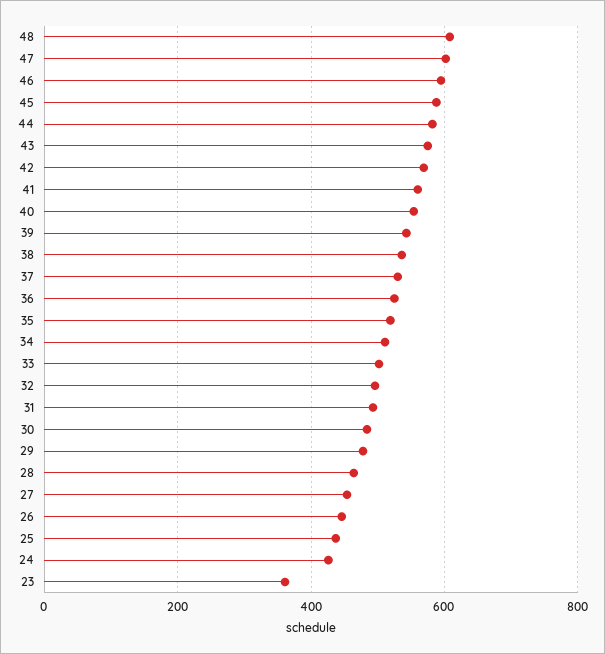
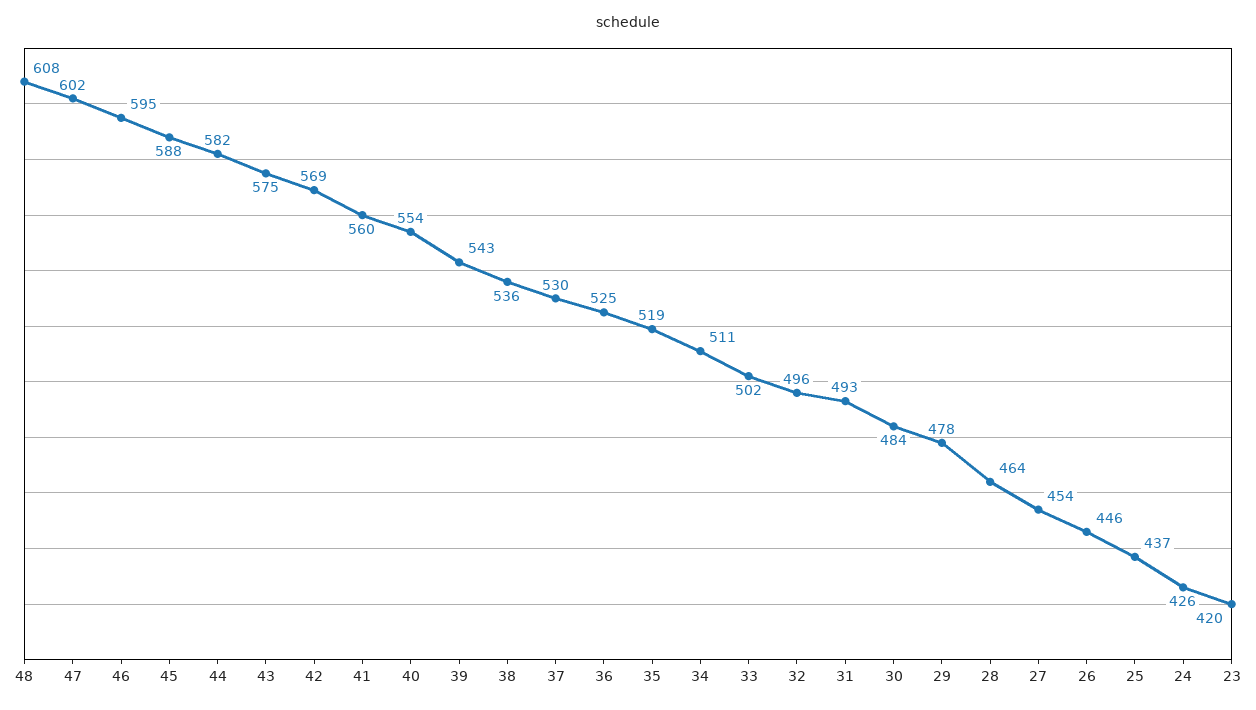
  {
    "48": 608,
    "47": 602,
    "46": 595,
    "45": 588,
    "44": 582,
    "43": 575,
    "42": 569,
    "41": 560,
    "40": 554,
    "39": 543,
    "38": 536,
    "37": 530,
    "36": 525,
    "35": 519,
    "34": 511,
    "33": 502,
    "32": 496,
    "31": 493,
    "30": 484,
    "29": 478,
    "28": 464,
    "27": 454,
    "26": 446,
    "25": 437,
    "24": 426,
-   "23": 360
+   "23": 420
  }

